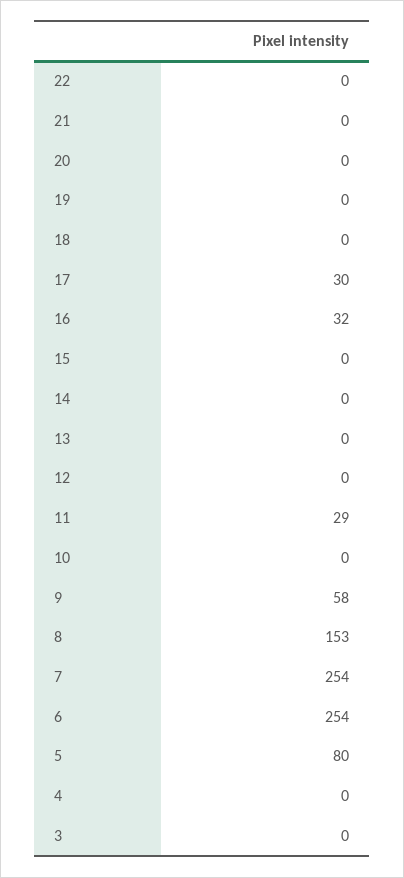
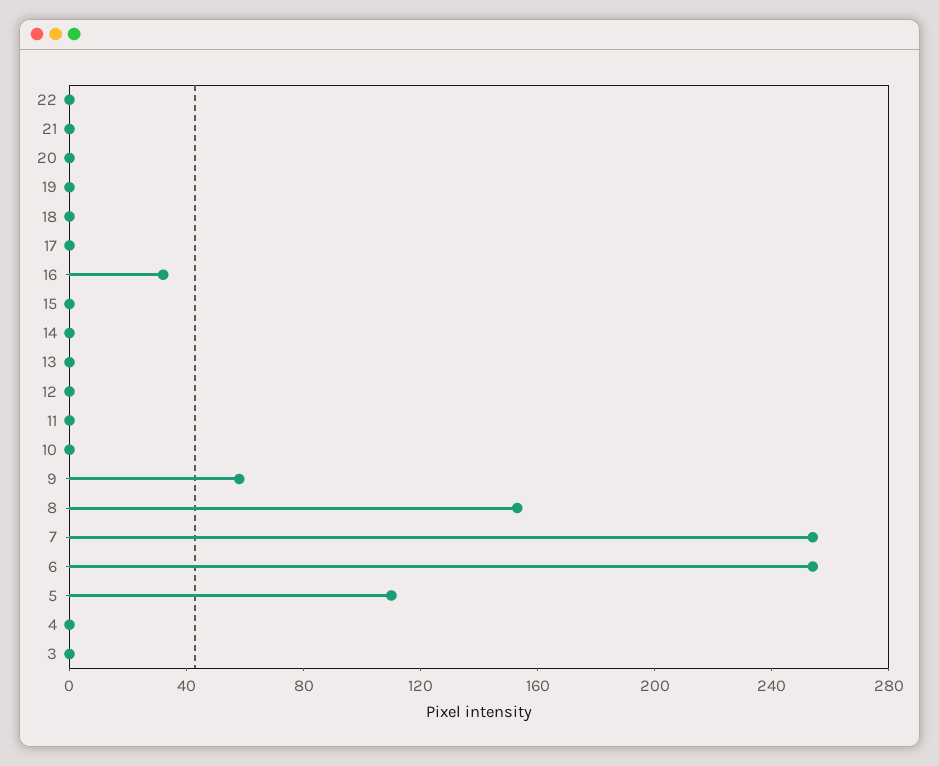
  {
    "22": 0,
    "21": 0,
    "20": 0,
    "19": 0,
    "18": 0,
-   "17": 30,
+   "17": 0,
    "16": 32,
    "15": 0,
    "14": 0,
    "13": 0,
    "12": 0,
-   "11": 29,
+   "11": 0,
    "10": 0,
    "9": 58,
    "8": 153,
    "7": 254,
    "6": 254,
-   "5": 80,
+   "5": 110,
    "4": 0,
    "3": 0
  }

